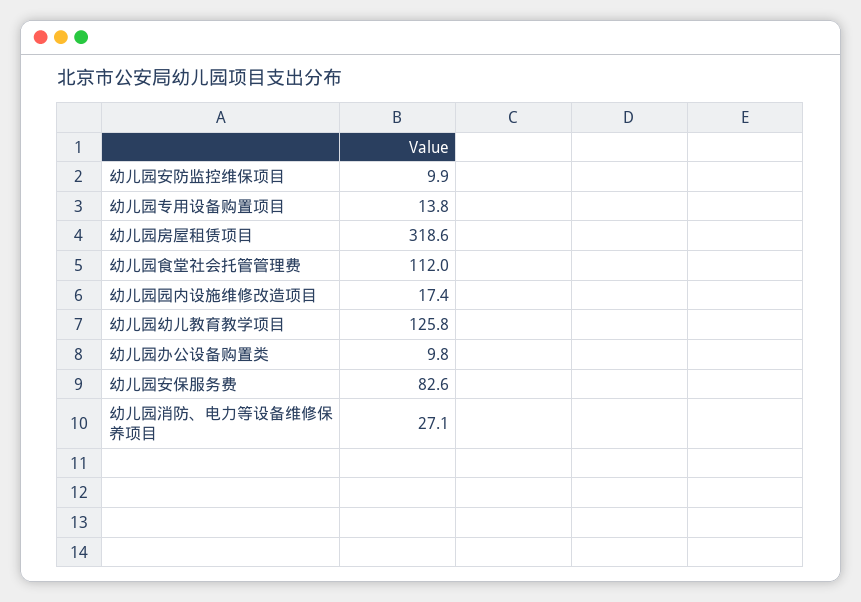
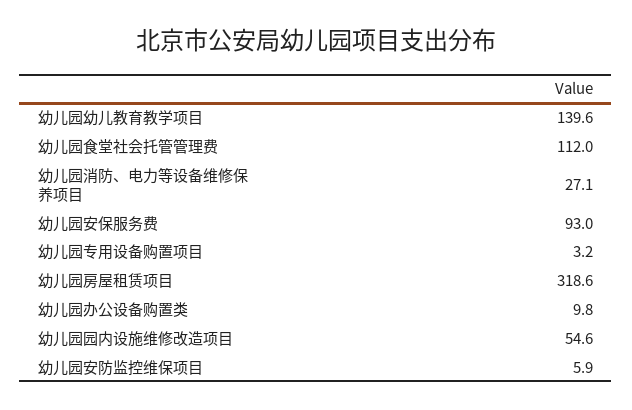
  {
-   "幼儿园安防监控维保项目": 9.9,
+   "幼儿园安防监控维保项目": 5.9,
-   "幼儿园专用设备购置项目": 13.8,
+   "幼儿园专用设备购置项目": 3.2,
    "幼儿园房屋租赁项目": 318.6,
    "幼儿园食堂社会托管管理费": 112,
-   "幼儿园园内设施维修改造项目": 17.4,
+   "幼儿园园内设施维修改造项目": 54.6,
-   "幼儿园幼儿教育教学项目": 125.8,
+   "幼儿园幼儿教育教学项目": 139.6,
    "幼儿园办公设备购置类": 9.8,
-   "幼儿园安保服务费": 82.6,
+   "幼儿园安保服务费": 93,
    "幼儿园消防、电力等设备维修保养项目": 27.1
  }

